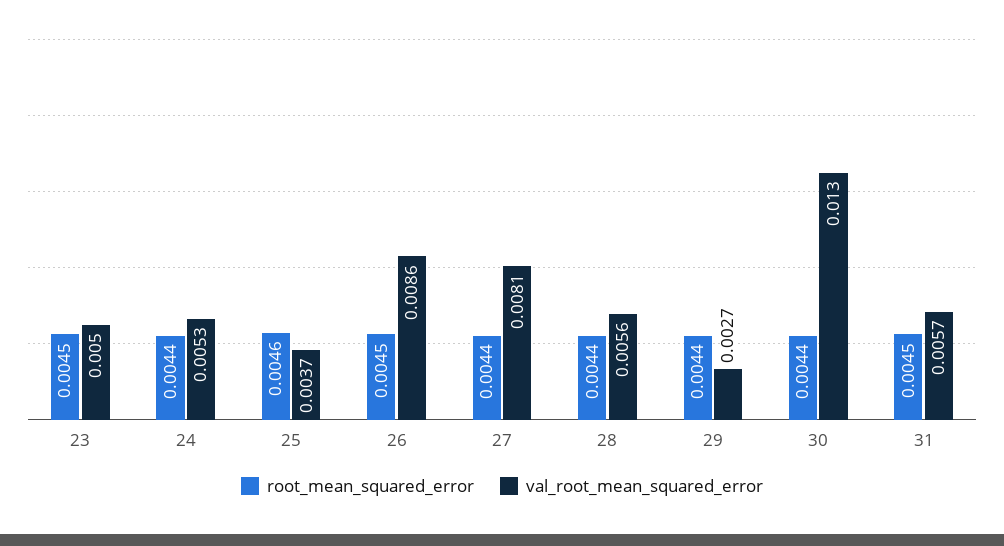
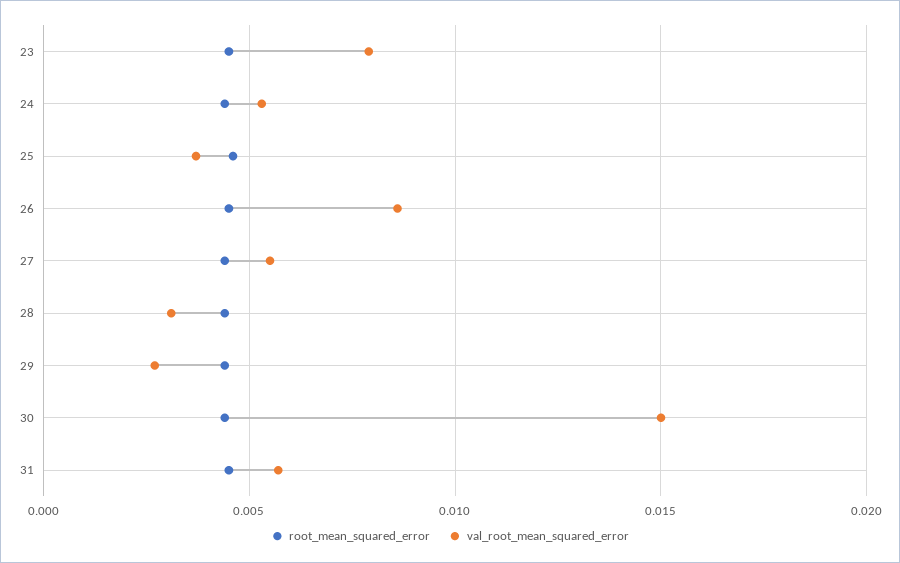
  {
    "root_mean_squared_error": {
      "23": 0.0045,
      "24": 0.0044,
      "25": 0.0046,
      "26": 0.0045,
      "27": 0.0044,
      "28": 0.0044,
      "29": 0.0044,
      "30": 0.0044,
      "31": 0.0045
    },
    "val_root_mean_squared_error": {
-     "23": 0.005,
+     "23": 0.008,
      "24": 0.0053,
      "25": 0.0037,
      "26": 0.0086,
-     "27": 0.0081,
+     "27": 0.0055,
-     "28": 0.0056,
+     "28": 0.003,
      "29": 0.0027,
-     "30": 0.013,
+     "30": 0.015,
      "31": 0.0057
    }
  }

